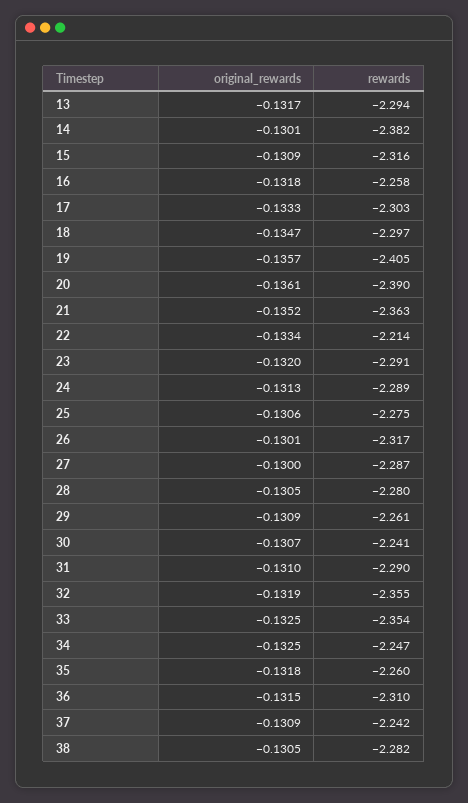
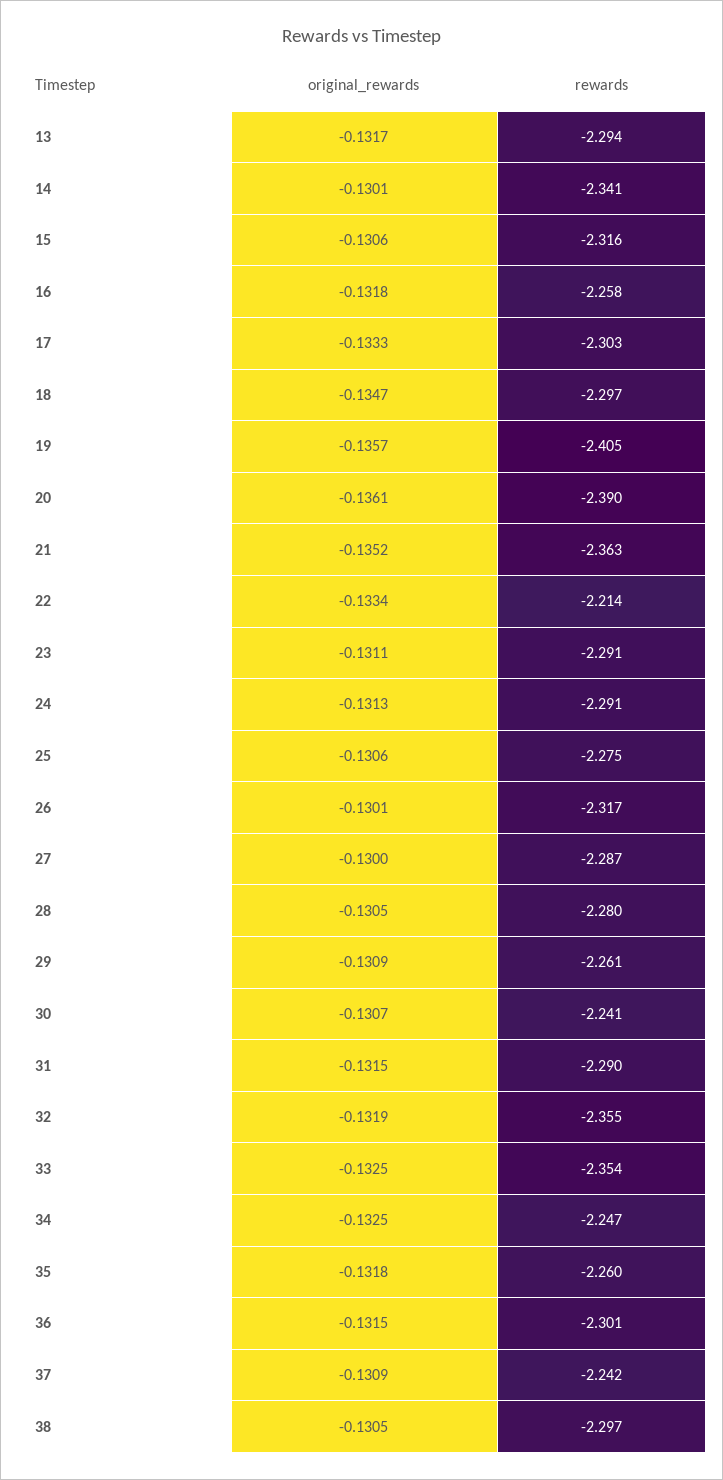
  {
    "original_rewards": {
      "13": -0.1317,
      "14": -0.1301,
-     "15": -0.1309,
+     "15": -0.1306,
      "16": -0.1318,
      "17": -0.1333,
      "18": -0.1347,
      "19": -0.1357,
      "20": -0.1361,
      "21": -0.1352,
      "22": -0.1334,
-     "23": -0.132,
+     "23": -0.1311,
      "24": -0.1313,
      "25": -0.1306,
      "26": -0.1301,
      "27": -0.13,
      "28": -0.1305,
      "29": -0.1309,
      "30": -0.1307,
-     "31": -0.131,
+     "31": -0.1315,
      "32": -0.1319,
      "33": -0.1325,
      "34": -0.1325,
      "35": -0.1318,
      "36": -0.1315,
      "37": -0.1309,
      "38": -0.1305
    },
    "rewards": {
      "13": -2.294,
-     "14": -2.382,
+     "14": -2.341,
      "15": -2.316,
      "16": -2.258,
      "17": -2.303,
      "18": -2.297,
      "19": -2.405,
      "20": -2.39,
      "21": -2.363,
      "22": -2.214,
      "23": -2.291,
-     "24": -2.289,
+     "24": -2.291,
      "25": -2.275,
      "26": -2.317,
      "27": -2.287,
      "28": -2.28,
      "29": -2.261,
      "30": -2.241,
      "31": -2.29,
      "32": -2.355,
      "33": -2.354,
      "34": -2.247,
      "35": -2.26,
-     "36": -2.31,
+     "36": -2.301,
      "37": -2.242,
-     "38": -2.282
+     "38": -2.297
    }
  }

